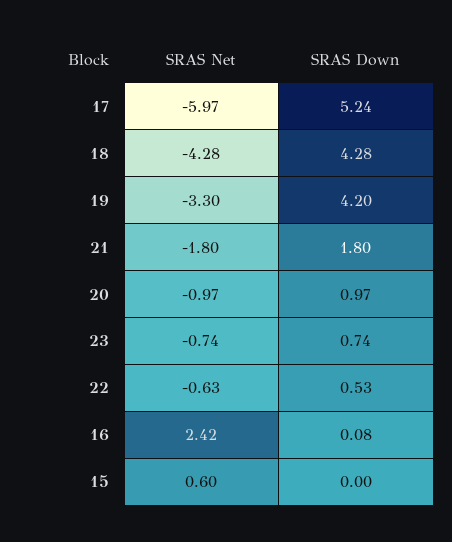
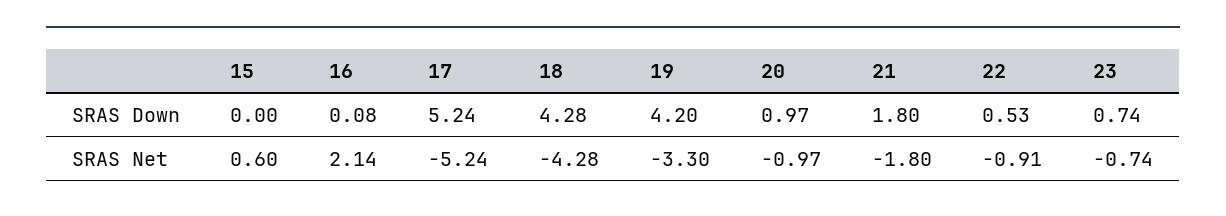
  {
    "SRAS Net": {
-     "17": -5.97,
+     "17": -5.24,
      "18": -4.28,
      "19": -3.3,
      "21": -1.8,
      "20": -0.97,
      "23": -0.74,
-     "22": -0.63,
+     "22": -0.91,
-     "16": 2.42,
+     "16": 2.14,
      "15": 0.6
    },
    "SRAS Down": {
      "17": 5.24,
      "18": 4.28,
      "19": 4.2,
      "21": 1.8,
      "20": 0.97,
      "23": 0.74,
      "22": 0.53,
      "16": 0.08,
      "15": 0
    }
  }

